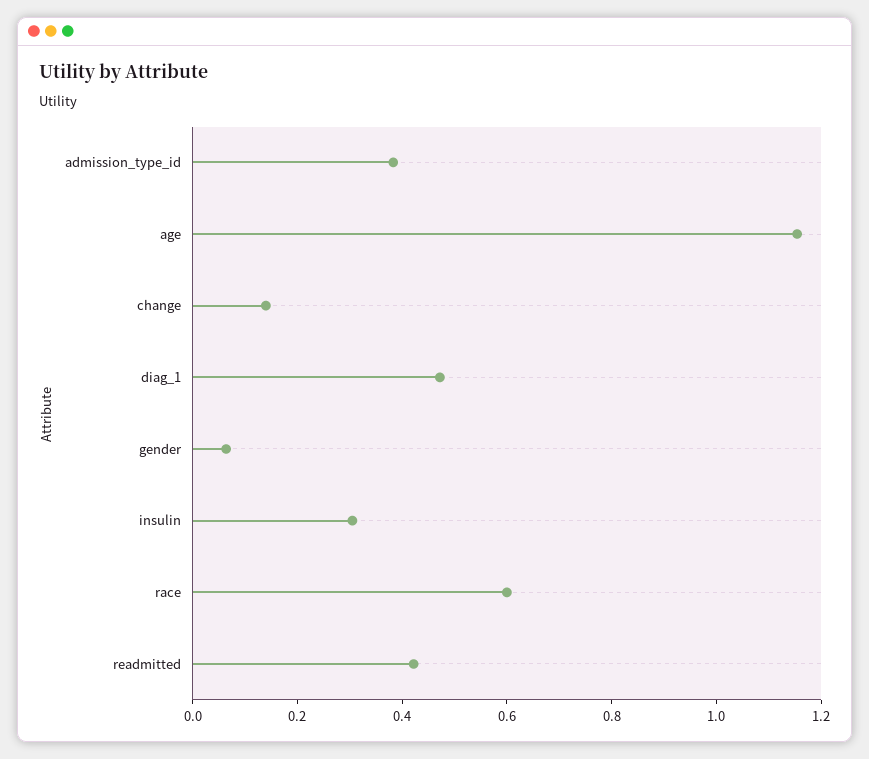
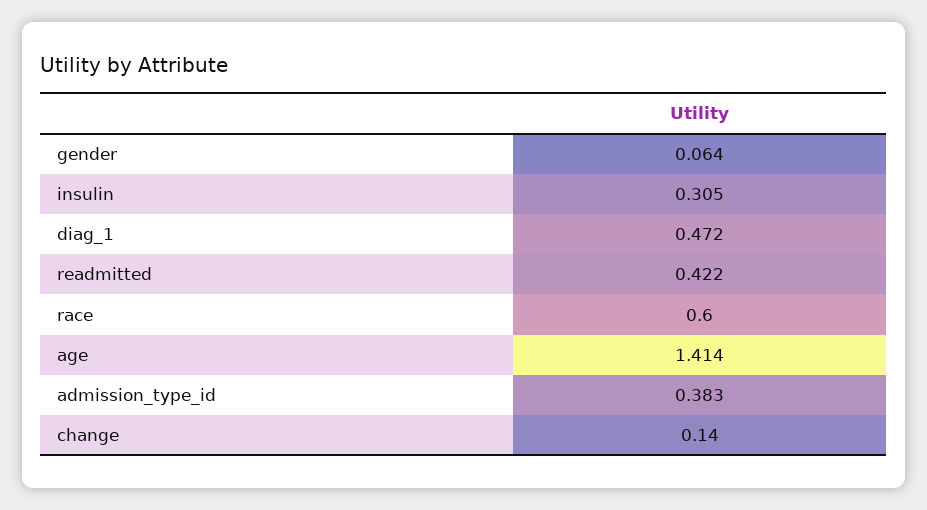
  {
    "admission_type_id": 0.383,
-   "age": 1.15,
+   "age": 1.414,
    "change": 0.14,
    "diag_1": 0.472,
    "gender": 0.064,
    "insulin": 0.305,
    "race": 0.6,
    "readmitted": 0.422
  }

